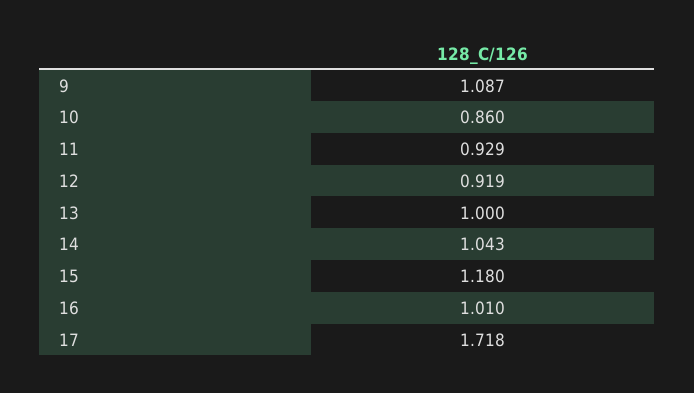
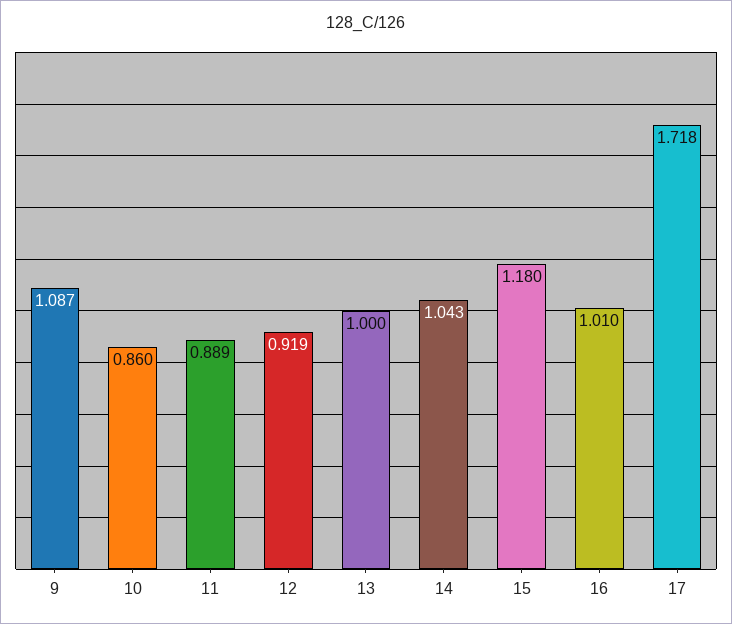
  {
    "9": 1.087,
    "10": 0.86,
-   "11": 0.929,
+   "11": 0.889,
    "12": 0.919,
    "13": 1,
    "14": 1.043,
    "15": 1.18,
    "16": 1.01,
    "17": 1.718
  }

